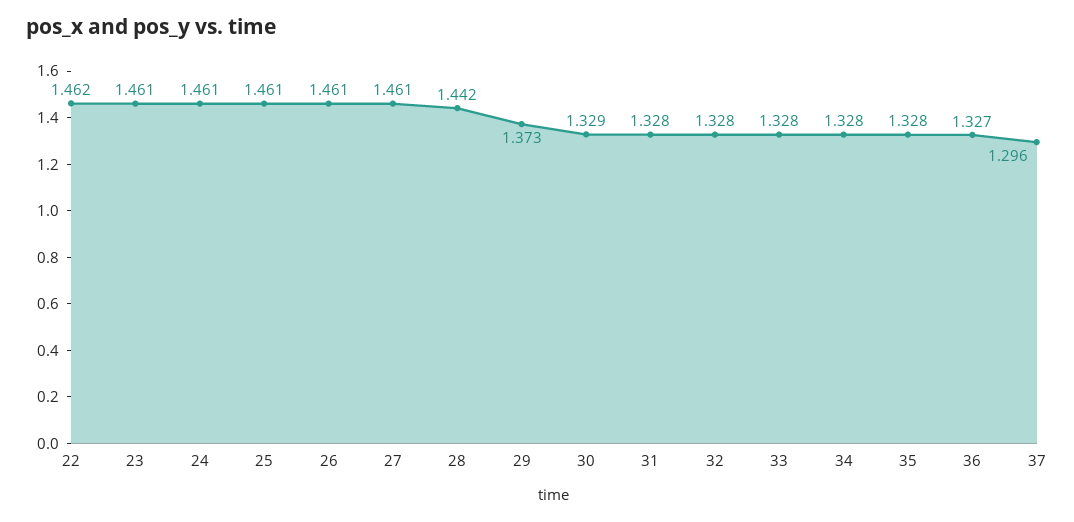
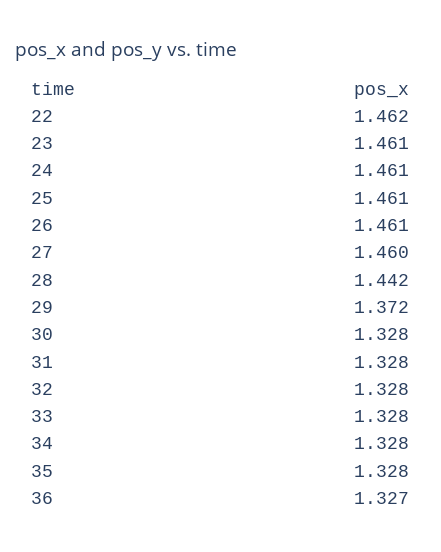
  {
    "22": 1.462,
    "23": 1.461,
    "24": 1.461,
    "25": 1.461,
    "26": 1.461,
-   "27": 1.461,
+   "27": 1.46,
    "28": 1.442,
-   "29": 1.373,
+   "29": 1.372,
-   "30": 1.329,
+   "30": 1.328,
    "31": 1.328,
    "32": 1.328,
    "33": 1.328,
    "34": 1.328,
    "35": 1.328,
-   "36": 1.327,
+   "36": 1.327
-   "37": 1.296
  }

